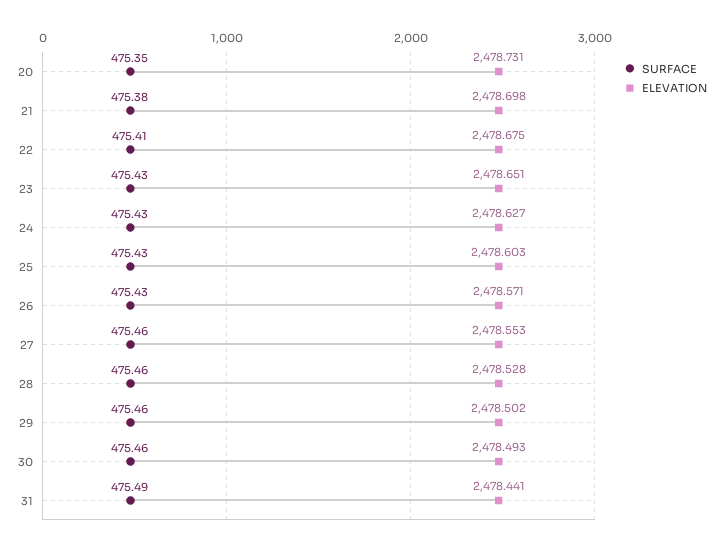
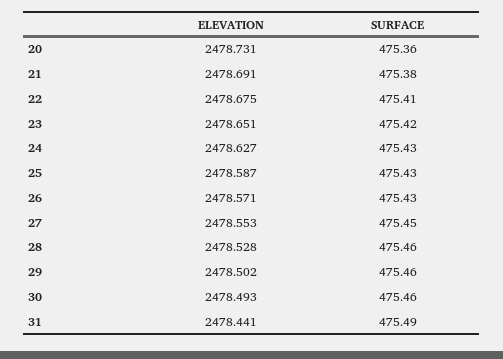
  {
    "SURFACE": {
-     "20": 475.35,
+     "20": 475.36,
      "21": 475.38,
      "22": 475.41,
-     "23": 475.43,
+     "23": 475.42,
      "24": 475.43,
      "25": 475.43,
      "26": 475.43,
-     "27": 475.46,
+     "27": 475.45,
      "28": 475.46,
      "29": 475.46,
      "30": 475.46,
      "31": 475.49
    },
    "ELEVATION": {
      "20": 2478.731,
-     "21": 2478.698,
+     "21": 2478.691,
      "22": 2478.675,
      "23": 2478.651,
      "24": 2478.627,
-     "25": 2478.603,
+     "25": 2478.587,
      "26": 2478.571,
      "27": 2478.553,
      "28": 2478.528,
      "29": 2478.502,
      "30": 2478.493,
      "31": 2478.441
    }
  }

